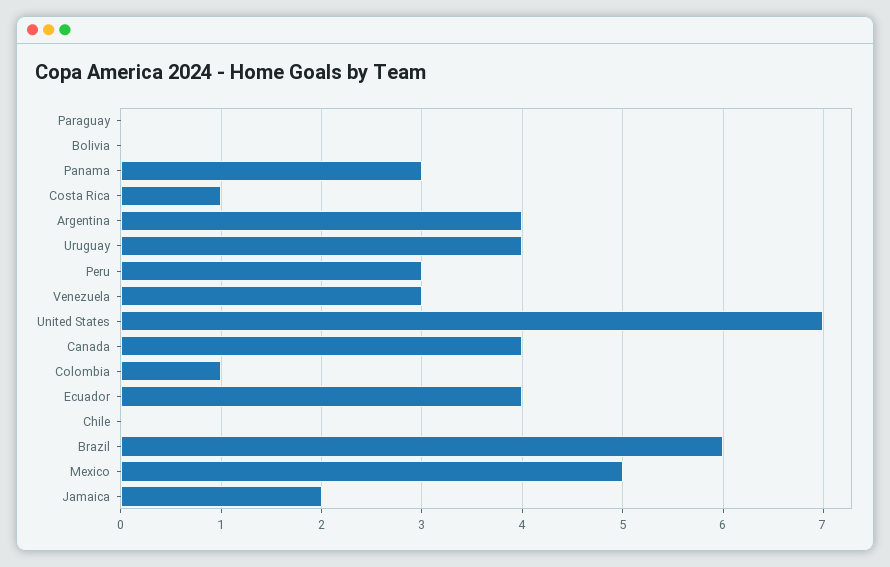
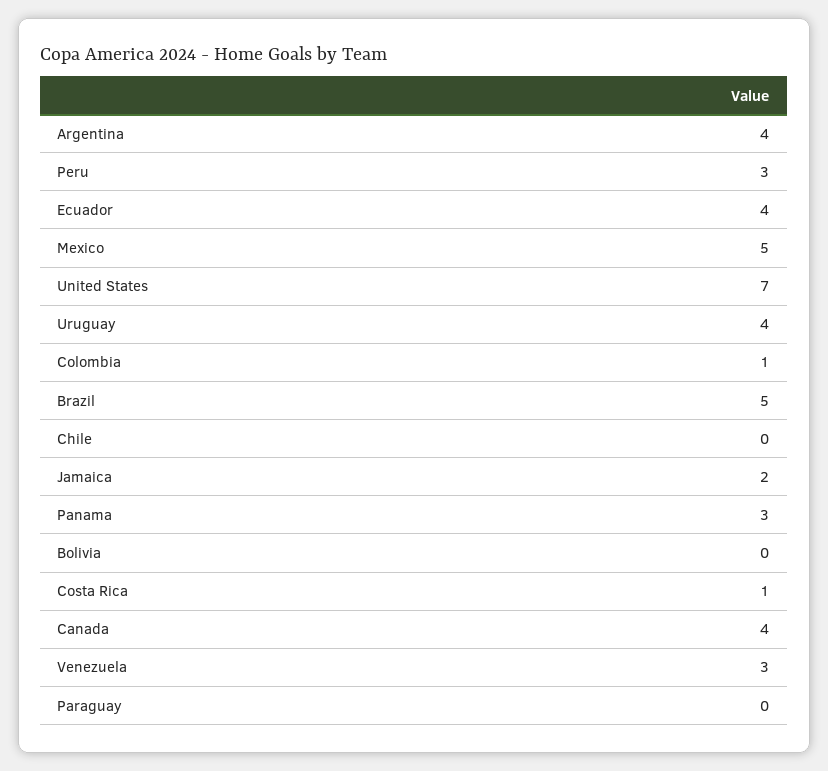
  {
    "Paraguay": 0,
    "Bolivia": 0,
    "Panama": 3,
    "Costa Rica": 1,
    "Argentina": 4,
    "Uruguay": 4,
    "Peru": 3,
    "Venezuela": 3,
    "United States": 7,
    "Canada": 4,
    "Colombia": 1,
    "Ecuador": 4,
    "Chile": 0,
-   "Brazil": 6,
+   "Brazil": 5,
    "Mexico": 5,
    "Jamaica": 2
  }

